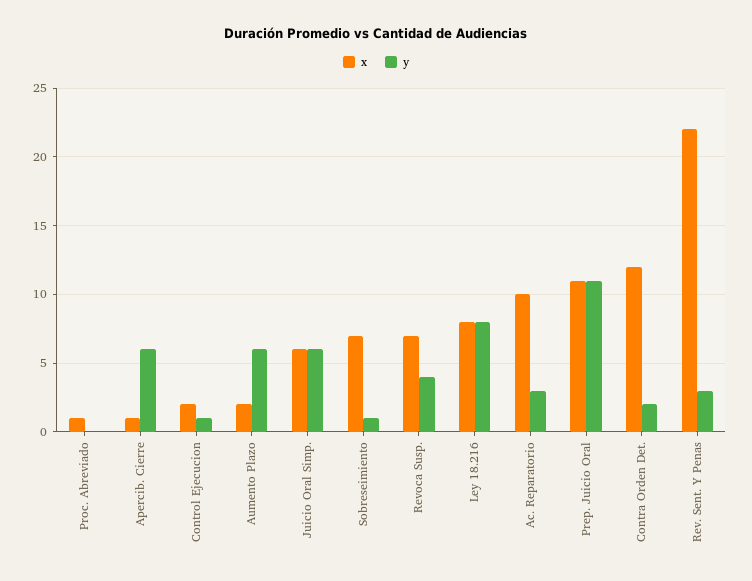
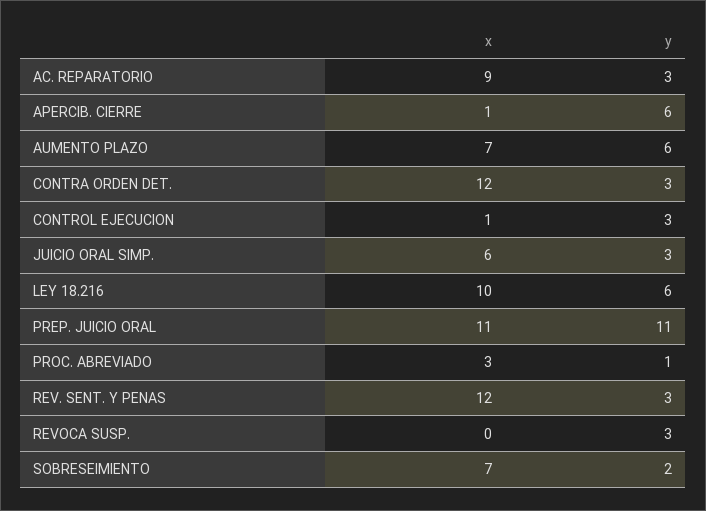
  {
    "x": {
-     "Proc. Abreviado": 1,
+     "Proc. Abreviado": 3,
      "Apercib. Cierre": 1,
-     "Control Ejecucion": 2,
+     "Control Ejecucion": 1,
-     "Aumento Plazo": 2,
+     "Aumento Plazo": 7,
      "Juicio Oral Simp.": 6,
      "Sobreseimiento": 7,
-     "Revoca Susp.": 7,
+     "Revoca Susp.": 0,
-     "Ley 18.216": 8,
+     "Ley 18.216": 10,
-     "Ac. Reparatorio": 10,
+     "Ac. Reparatorio": 9,
      "Prep. Juicio Oral": 11,
      "Contra Orden Det.": 12,
-     "Rev. Sent. Y Penas": 22
+     "Rev. Sent. Y Penas": 12
    },
    "y": {
-     "Proc. Abreviado": 0,
+     "Proc. Abreviado": 1,
      "Apercib. Cierre": 6,
-     "Control Ejecucion": 1,
+     "Control Ejecucion": 3,
      "Aumento Plazo": 6,
-     "Juicio Oral Simp.": 6,
+     "Juicio Oral Simp.": 3,
-     "Sobreseimiento": 1,
+     "Sobreseimiento": 2,
-     "Revoca Susp.": 4,
+     "Revoca Susp.": 3,
-     "Ley 18.216": 8,
+     "Ley 18.216": 6,
      "Ac. Reparatorio": 3,
      "Prep. Juicio Oral": 11,
-     "Contra Orden Det.": 2,
+     "Contra Orden Det.": 3,
      "Rev. Sent. Y Penas": 3
    }
  }

